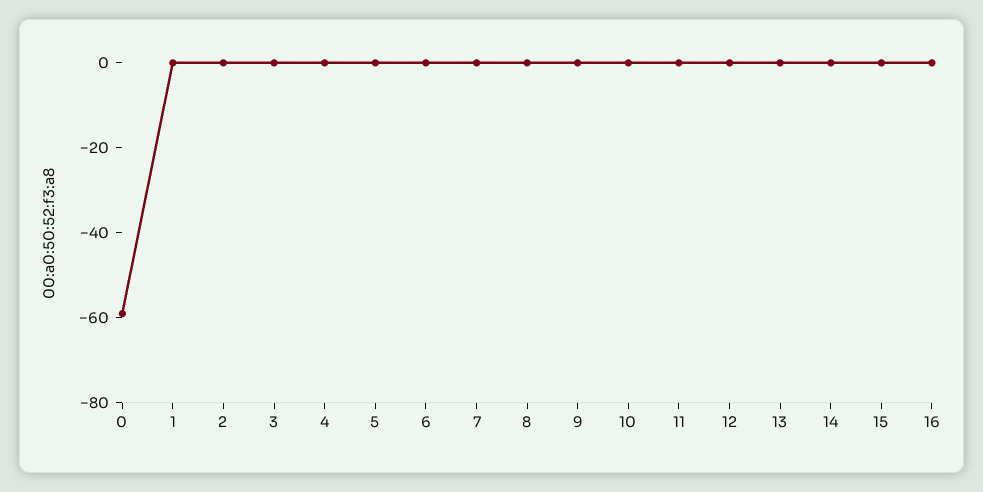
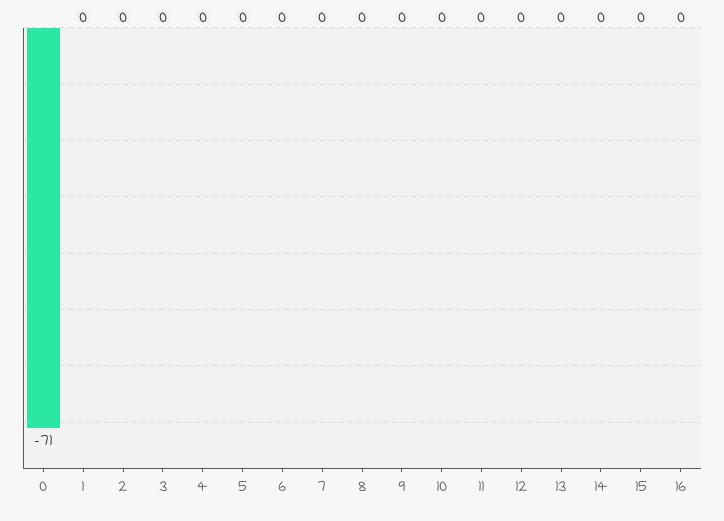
  {
-   "0": -60,
+   "0": -71,
    "1": 0,
    "2": 0,
    "3": 0,
    "4": 0,
    "5": 0,
    "6": 0,
    "7": 0,
    "8": 0,
    "9": 0,
    "10": 0,
    "11": 0,
    "12": 0,
    "13": 0,
    "14": 0,
    "15": 0,
    "16": 0
  }

